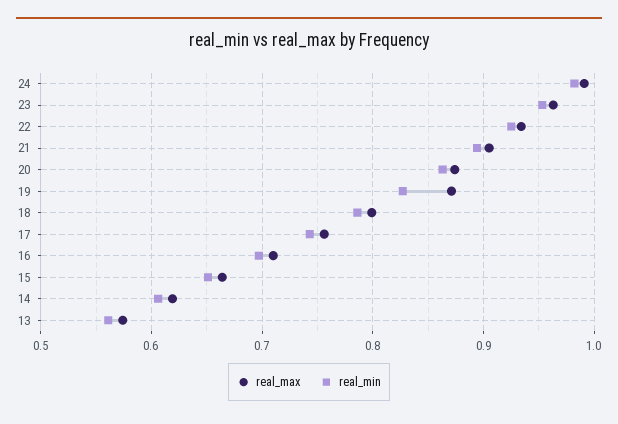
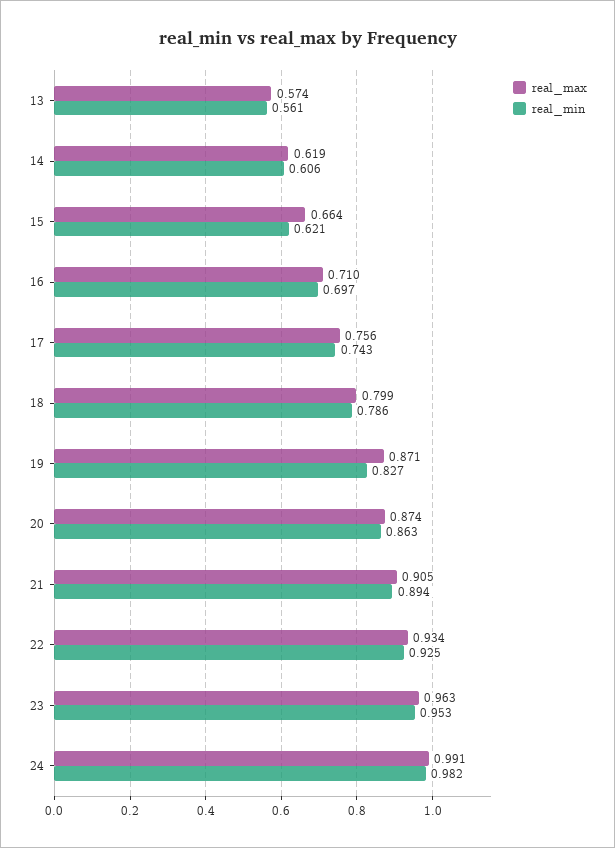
  {
    "real_max": {
      "24": 0.991,
      "23": 0.963,
      "22": 0.934,
      "21": 0.905,
      "20": 0.874,
      "19": 0.871,
      "18": 0.799,
      "17": 0.756,
      "16": 0.71,
      "15": 0.664,
      "14": 0.619,
      "13": 0.574
    },
    "real_min": {
      "24": 0.982,
      "23": 0.953,
      "22": 0.925,
      "21": 0.894,
      "20": 0.863,
      "19": 0.827,
      "18": 0.786,
      "17": 0.743,
      "16": 0.697,
-     "15": 0.65,
+     "15": 0.621,
      "14": 0.606,
      "13": 0.561
    }
  }

